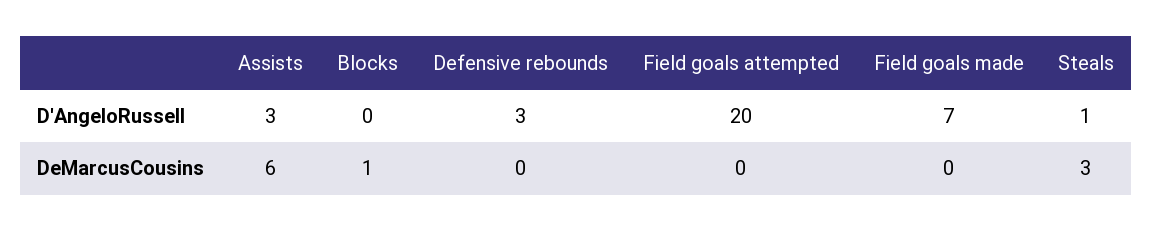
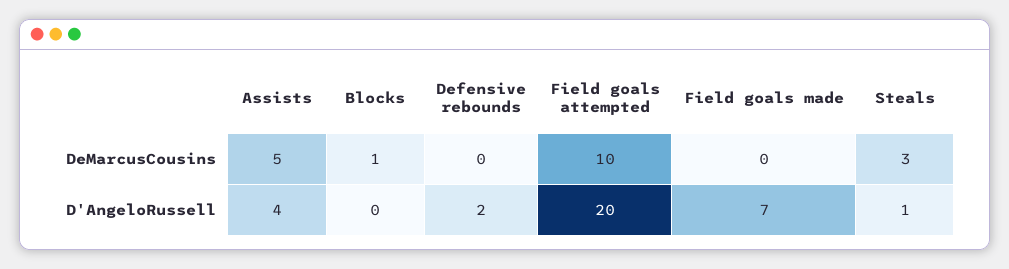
  {
    "Assists": {
-     "D'AngeloRussell": 3,
+     "D'AngeloRussell": 4,
-     "DeMarcusCousins": 6
+     "DeMarcusCousins": 5
    },
    "Blocks": {
      "D'AngeloRussell": 0,
      "DeMarcusCousins": 1
    },
    "Defensive rebounds": {
-     "D'AngeloRussell": 3,
+     "D'AngeloRussell": 2,
      "DeMarcusCousins": 0
    },
    "Field goals attempted": {
      "D'AngeloRussell": 20,
-     "DeMarcusCousins": 0
+     "DeMarcusCousins": 10
    },
    "Field goals made": {
      "D'AngeloRussell": 7,
      "DeMarcusCousins": 0
    },
    "Steals": {
      "D'AngeloRussell": 1,
      "DeMarcusCousins": 3
    }
  }

